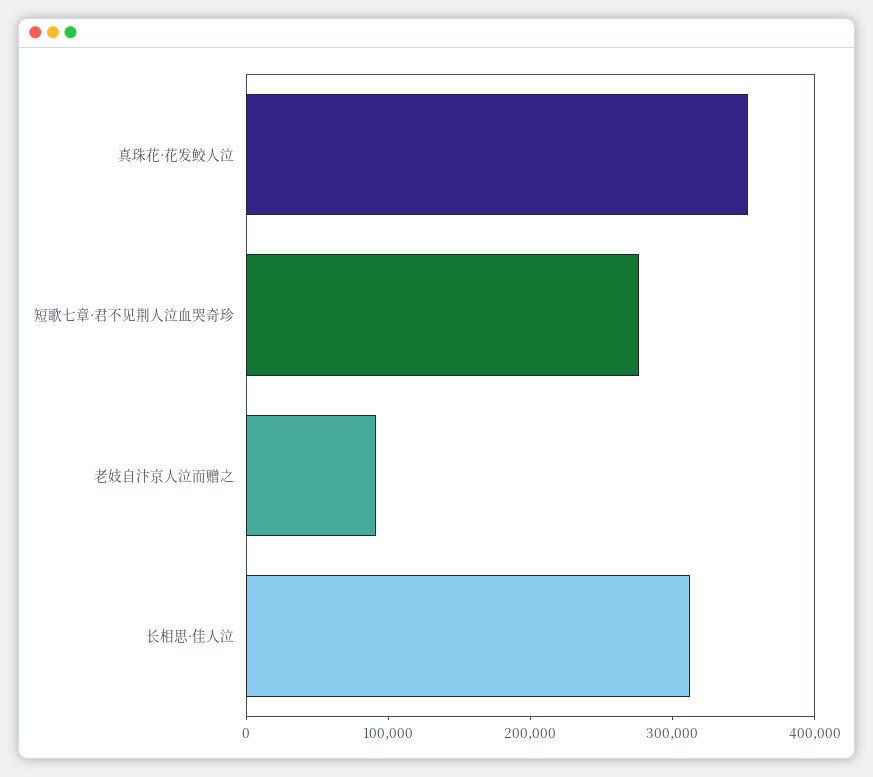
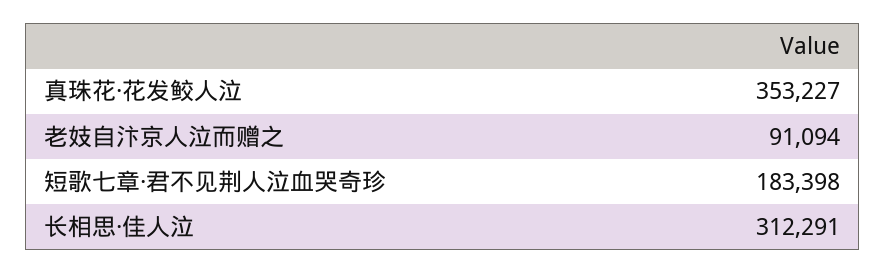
  {
    "真珠花·花发鲛人泣": 353227,
-   "短歌七章·君不见荆人泣血哭奇珍": 280000,
+   "短歌七章·君不见荆人泣血哭奇珍": 183398,
    "老妓自汴京人泣而赠之": 91094,
    "长相思·佳人泣": 312291
  }

